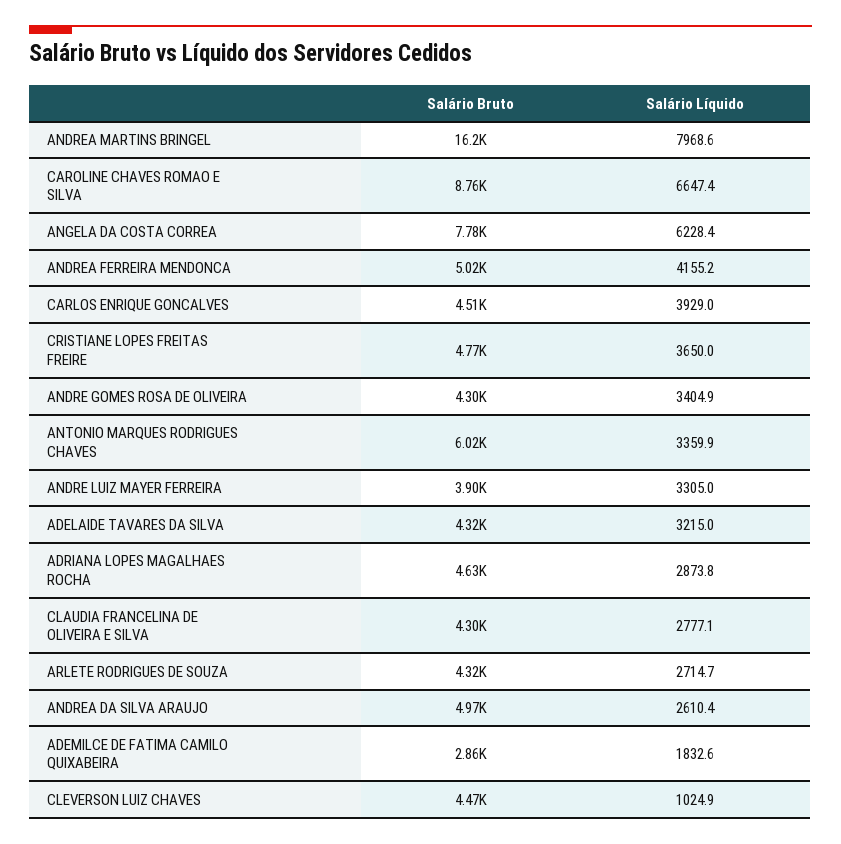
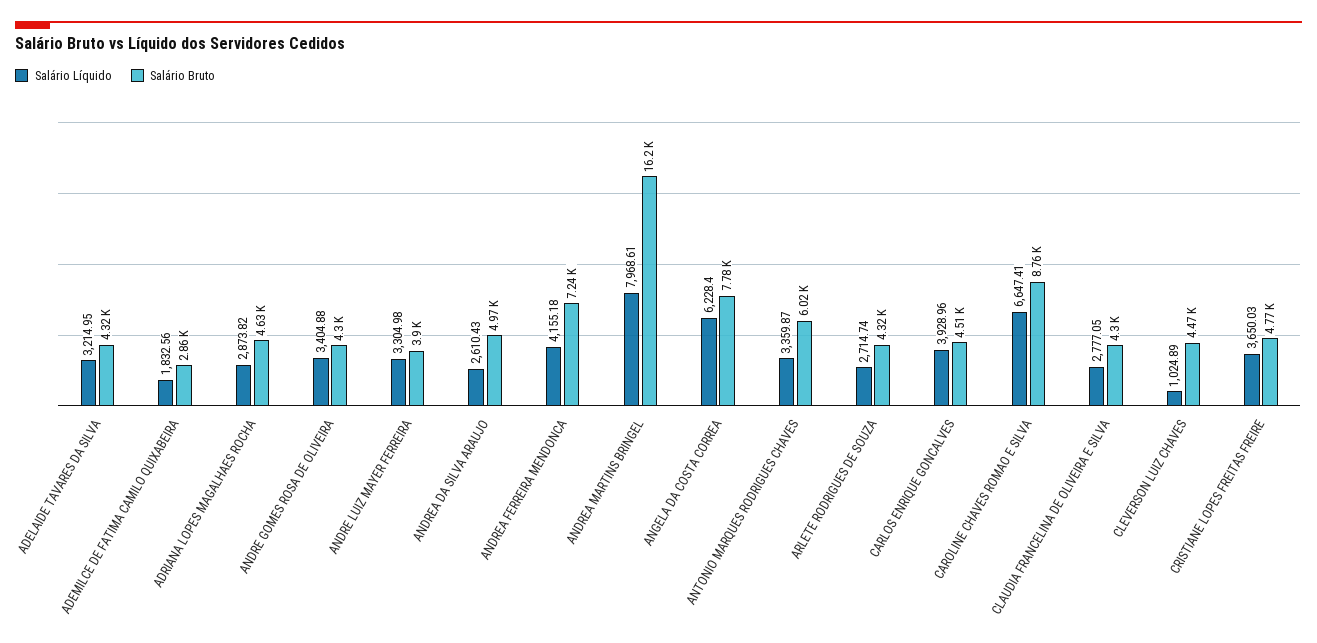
  {
    "Salário Bruto": {
      "ANDREA MARTINS BRINGEL": 16200,
      "CAROLINE CHAVES ROMAO E SILVA": 8760,
      "ANGELA DA COSTA CORREA": 7780,
-     "ANDREA FERREIRA MENDONCA": 5020,
+     "ANDREA FERREIRA MENDONCA": 7240,
      "CARLOS ENRIQUE GONCALVES": 4510,
      "CRISTIANE LOPES FREITAS FREIRE": 4770,
      "ANDRE GOMES ROSA DE OLIVEIRA": 4300,
      "ANTONIO MARQUES RODRIGUES CHAVES": 6020,
      "ANDRE LUIZ MAYER FERREIRA": 3900,
      "ADELAIDE TAVARES DA SILVA": 4320,
      "ADRIANA LOPES MAGALHAES ROCHA": 4630,
      "CLAUDIA FRANCELINA DE OLIVEIRA E SILVA": 4300,
      "ARLETE RODRIGUES DE SOUZA": 4320,
      "ANDREA DA SILVA ARAUJO": 4970,
      "ADEMILCE DE FATIMA CAMILO QUIXABEIRA": 2860,
      "CLEVERSON LUIZ CHAVES": 4470
    },
    "Salário Líquido": {
      "ANDREA MARTINS BRINGEL": 7968.61,
      "CAROLINE CHAVES ROMAO E SILVA": 6647.41,
      "ANGELA DA COSTA CORREA": 6228.4,
      "ANDREA FERREIRA MENDONCA": 4155.18,
      "CARLOS ENRIQUE GONCALVES": 3928.96,
      "CRISTIANE LOPES FREITAS FREIRE": 3650.03,
      "ANDRE GOMES ROSA DE OLIVEIRA": 3404.88,
      "ANTONIO MARQUES RODRIGUES CHAVES": 3359.87,
      "ANDRE LUIZ MAYER FERREIRA": 3304.98,
      "ADELAIDE TAVARES DA SILVA": 3214.95,
      "ADRIANA LOPES MAGALHAES ROCHA": 2873.82,
      "CLAUDIA FRANCELINA DE OLIVEIRA E SILVA": 2777.05,
      "ARLETE RODRIGUES DE SOUZA": 2714.74,
      "ANDREA DA SILVA ARAUJO": 2610.43,
      "ADEMILCE DE FATIMA CAMILO QUIXABEIRA": 1832.56,
      "CLEVERSON LUIZ CHAVES": 1024.89
    }
  }

